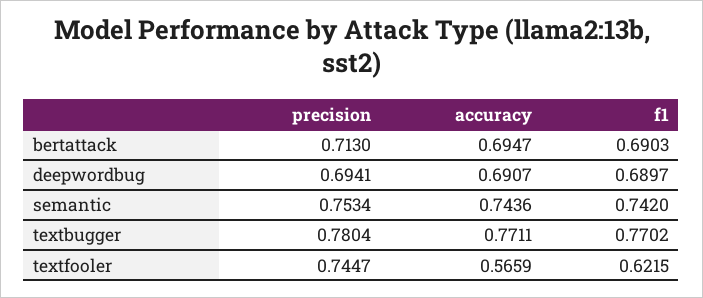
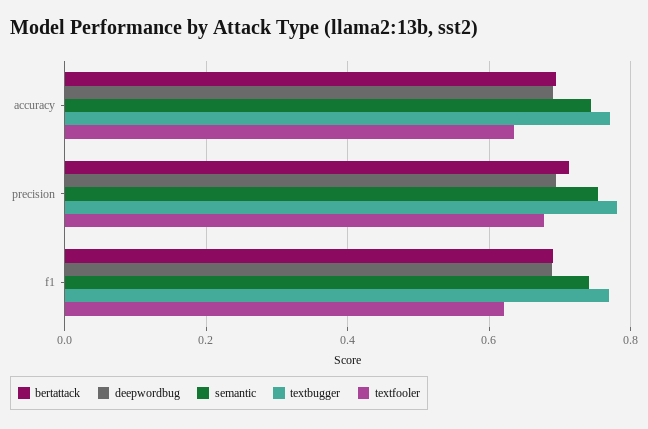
  {
    "bertattack": {
      "precision": 0.713,
      "accuracy": 0.6947,
      "f1": 0.6903
    },
    "deepwordbug": {
      "precision": 0.6941,
      "accuracy": 0.6907,
      "f1": 0.6897
    },
    "semantic": {
      "precision": 0.7534,
      "accuracy": 0.7436,
      "f1": 0.742
    },
    "textbugger": {
      "precision": 0.7804,
      "accuracy": 0.7711,
      "f1": 0.7702
    },
    "textfooler": {
-     "precision": 0.7447,
+     "precision": 0.68,
-     "accuracy": 0.5659,
+     "accuracy": 0.64,
      "f1": 0.6215
    }
  }

